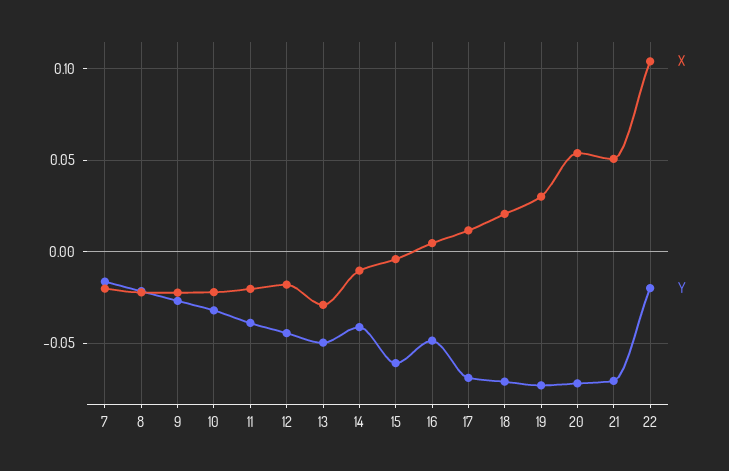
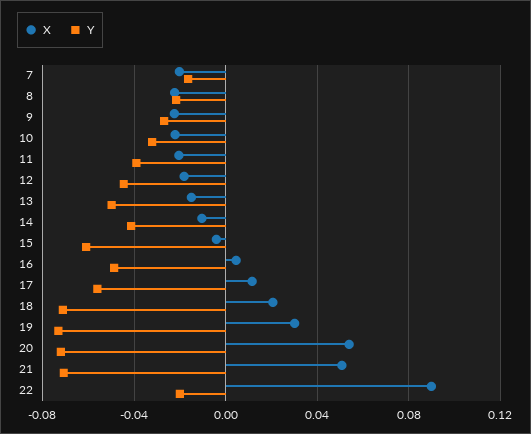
  {
    "X": {
      "7": -0.02,
      "8": -0.02,
      "9": -0.02,
      "10": -0.02,
      "11": -0.02,
      "12": -0.02,
-     "13": -0.03,
+     "13": -0.015,
      "14": -0.01,
      "15": -0.005,
      "16": 0.005,
      "17": 0.01,
      "18": 0.02,
      "19": 0.03,
      "20": 0.055,
      "21": 0.05,
-     "22": 0.105
+     "22": 0.09
    },
    "Y": {
      "7": -0.015,
      "8": -0.02,
      "9": -0.025,
      "10": -0.03,
      "11": -0.04,
      "12": -0.045,
      "13": -0.05,
      "14": -0.04,
      "15": -0.06,
      "16": -0.05,
-     "17": -0.07,
+     "17": -0.055,
      "18": -0.07,
      "19": -0.075,
      "20": -0.07,
      "21": -0.07,
      "22": -0.02
    }
  }

